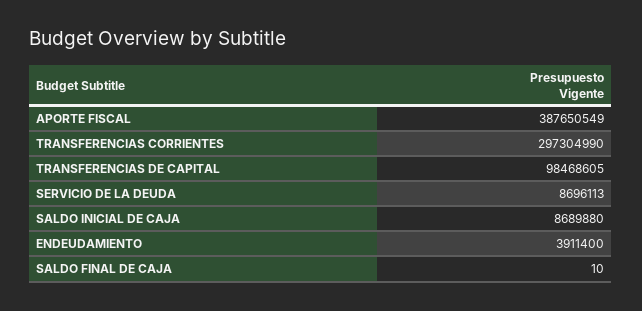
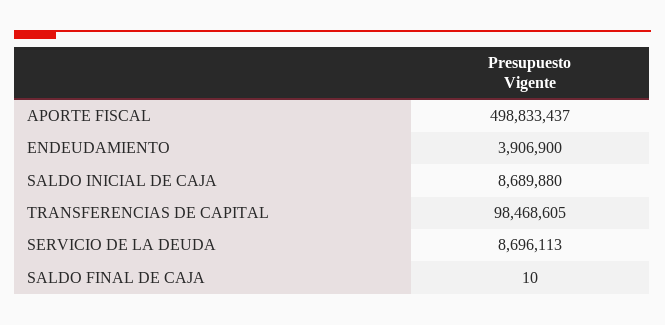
  {
-   "APORTE FISCAL": 387650549,
+   "APORTE FISCAL": 498833437,
-   "TRANSFERENCIAS CORRIENTES": 297304990,
    "TRANSFERENCIAS DE CAPITAL": 98468605,
    "SERVICIO DE LA DEUDA": 8696113,
    "SALDO INICIAL DE CAJA": 8689880,
-   "ENDEUDAMIENTO": 3911400,
+   "ENDEUDAMIENTO": 3906900,
    "SALDO FINAL DE CAJA": 10
  }

